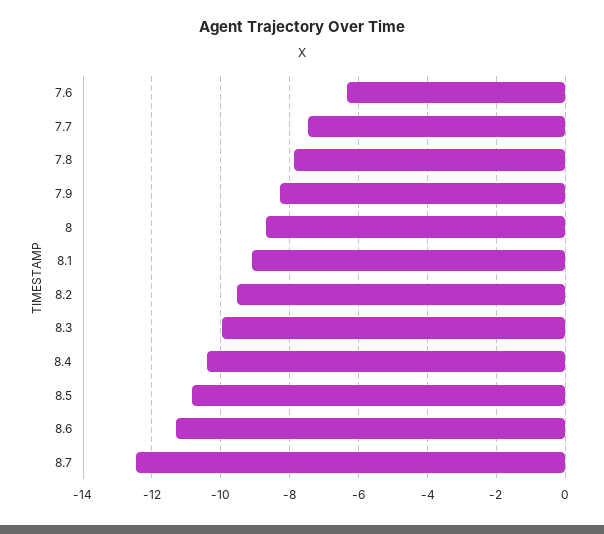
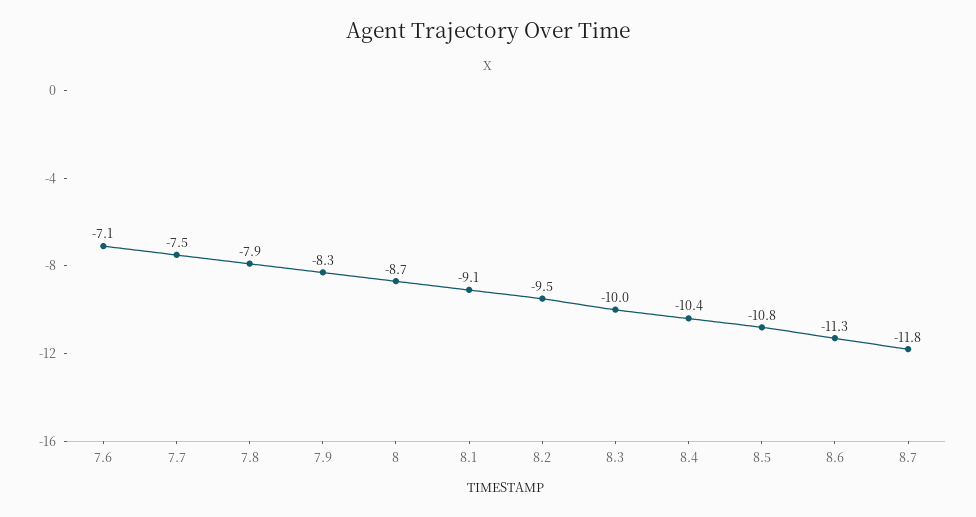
  {
-   "7.6": -6.4,
+   "7.6": -7.1,
    "7.7": -7.5,
    "7.8": -7.9,
    "7.9": -8.3,
    "8": -8.7,
    "8.1": -9.1,
    "8.2": -9.5,
    "8.3": -10,
    "8.4": -10.4,
    "8.5": -10.8,
    "8.6": -11.3,
-   "8.7": -12.4
+   "8.7": -11.8
  }

